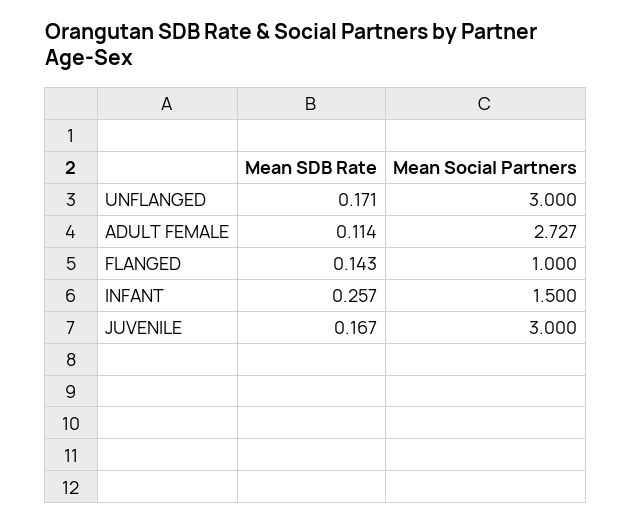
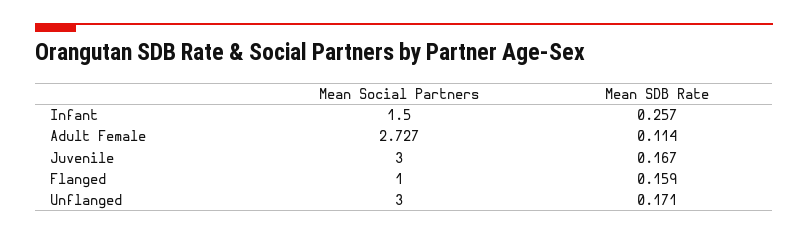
  {
    "Mean SDB Rate": {
      "UNFLANGED": 0.171,
      "ADULT FEMALE": 0.114,
-     "FLANGED": 0.143,
+     "FLANGED": 0.159,
      "INFANT": 0.257,
      "JUVENILE": 0.167
    },
    "Mean Social Partners": {
      "UNFLANGED": 3,
      "ADULT FEMALE": 2.727,
      "FLANGED": 1,
      "INFANT": 1.5,
      "JUVENILE": 3
    }
  }

